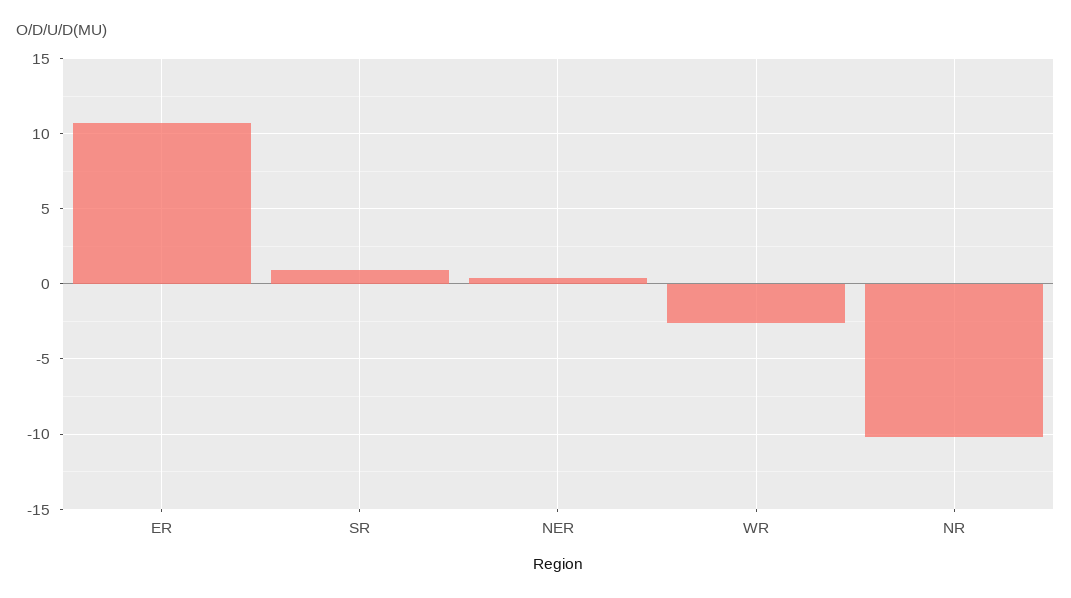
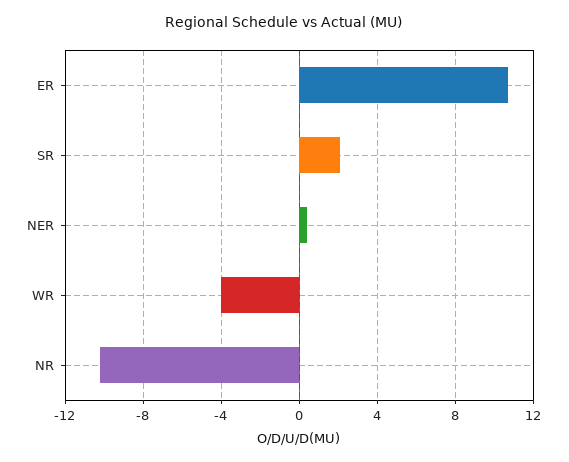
  {
    "ER": 10.5,
-   "SR": 1,
+   "SR": 2,
    "NER": 0.5,
-   "WR": -2.5,
+   "WR": -4,
    "NR": -10
  }

